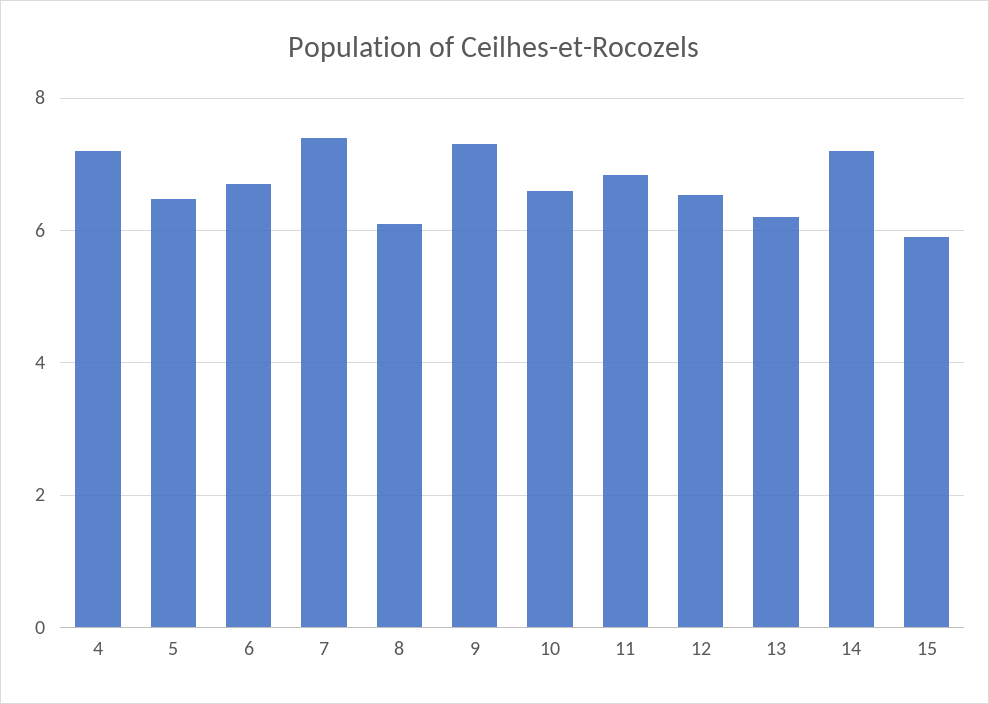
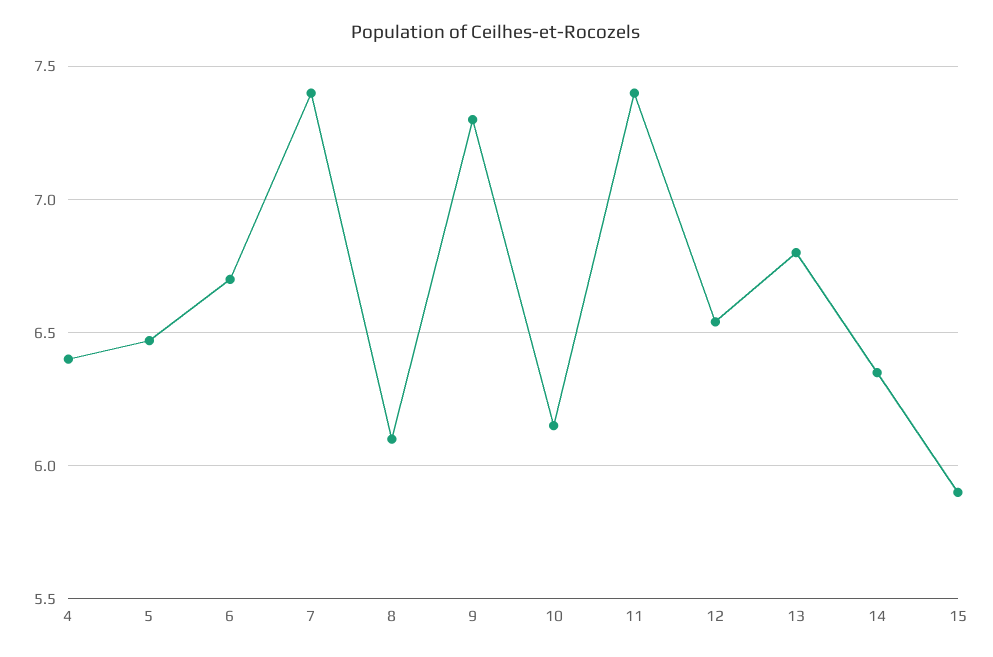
  {
-   "4": 7.2,
+   "4": 6.4,
    "5": 6.45,
    "6": 6.7,
    "7": 7.4,
    "8": 6.1,
    "9": 7.3,
-   "10": 6.6,
+   "10": 6.15,
-   "11": 6.8,
+   "11": 7.4,
    "12": 6.55,
-   "13": 6.2,
+   "13": 6.8,
-   "14": 7.2,
+   "14": 6.35,
    "15": 5.9
  }

